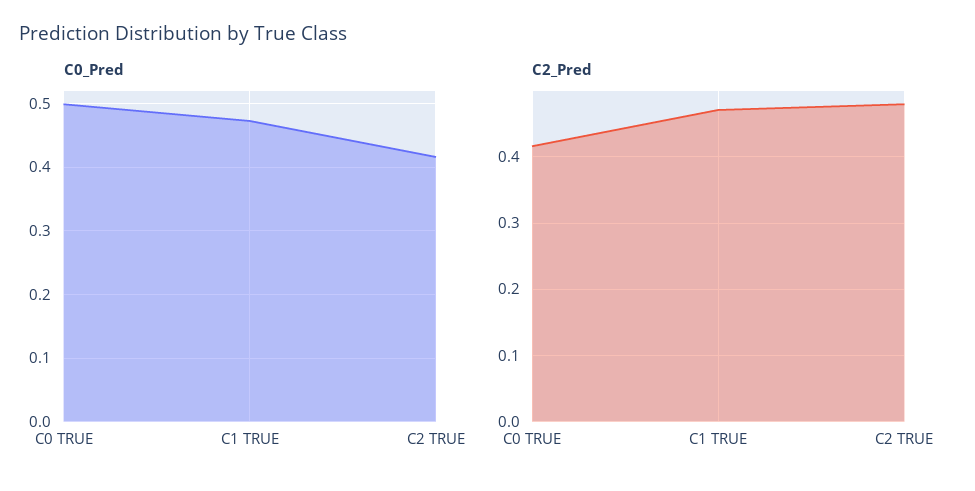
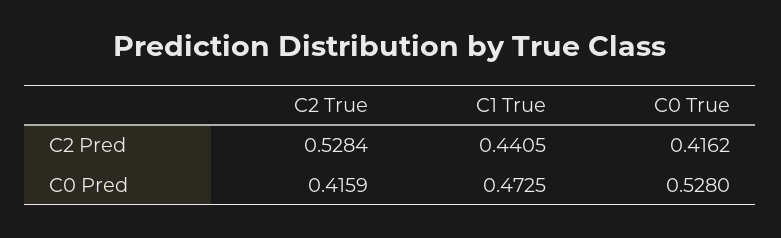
  {
    "C0_Pred": {
-     "C0 TRUE": 0.5,
+     "C0 TRUE": 0.528,
      "C1 TRUE": 0.4725,
      "C2 TRUE": 0.4159
    },
    "C2_Pred": {
      "C0 TRUE": 0.4162,
-     "C1 TRUE": 0.47,
+     "C1 TRUE": 0.4405,
-     "C2 TRUE": 0.48
+     "C2 TRUE": 0.5284
    }
  }

